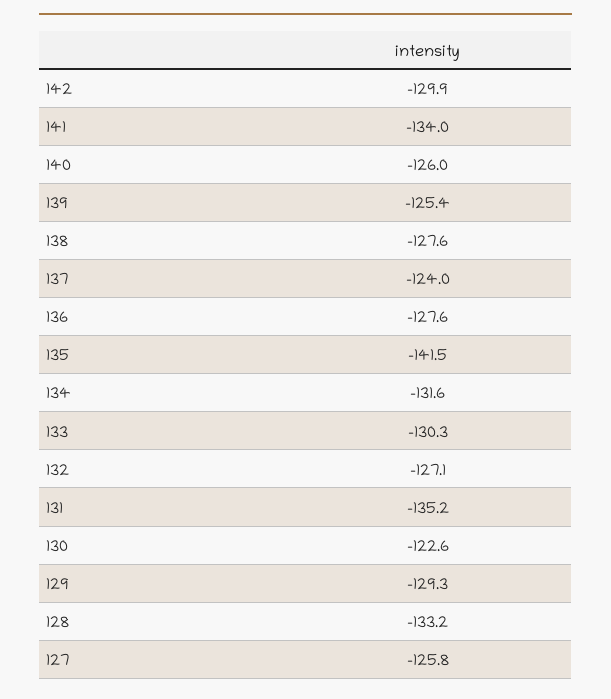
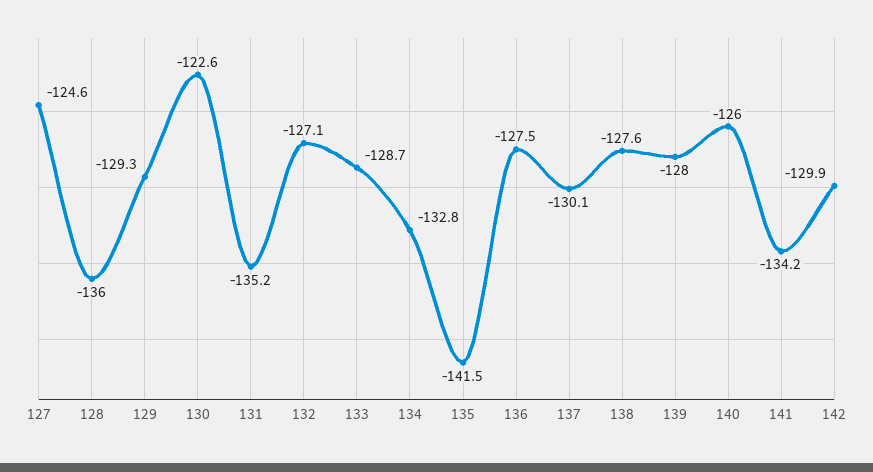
  {
    "142": -129.9,
-   "141": -134,
+   "141": -134.2,
    "140": -126,
-   "139": -125.4,
+   "139": -128,
    "138": -127.6,
-   "137": -124,
+   "137": -130.1,
-   "136": -127.6,
+   "136": -127.5,
    "135": -141.5,
-   "134": -131.6,
+   "134": -132.8,
-   "133": -130.3,
+   "133": -128.7,
    "132": -127.1,
    "131": -135.2,
    "130": -122.6,
    "129": -129.3,
-   "128": -133.2,
+   "128": -136,
-   "127": -125.8
+   "127": -124.6
  }

